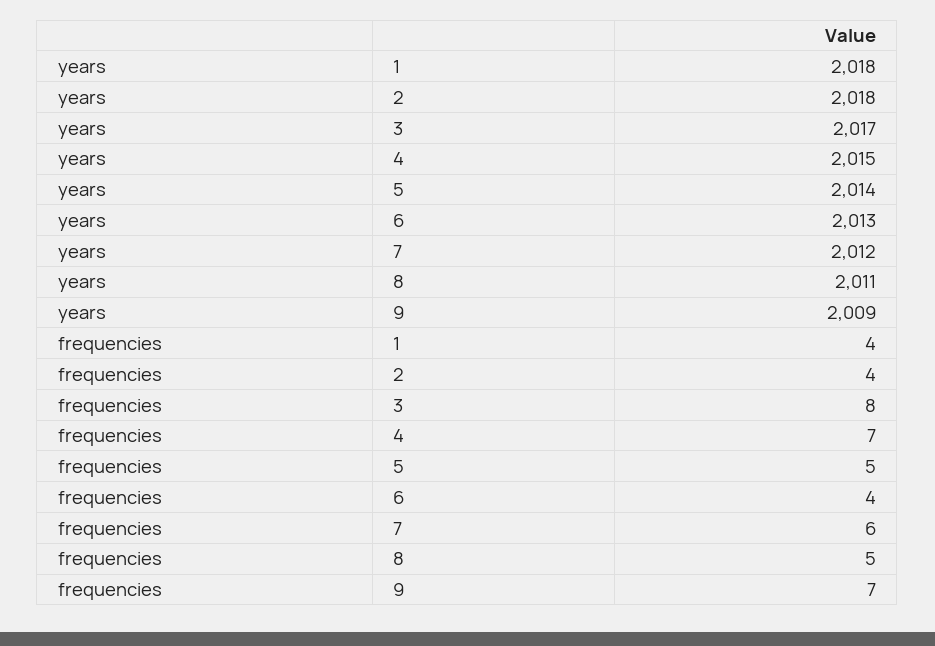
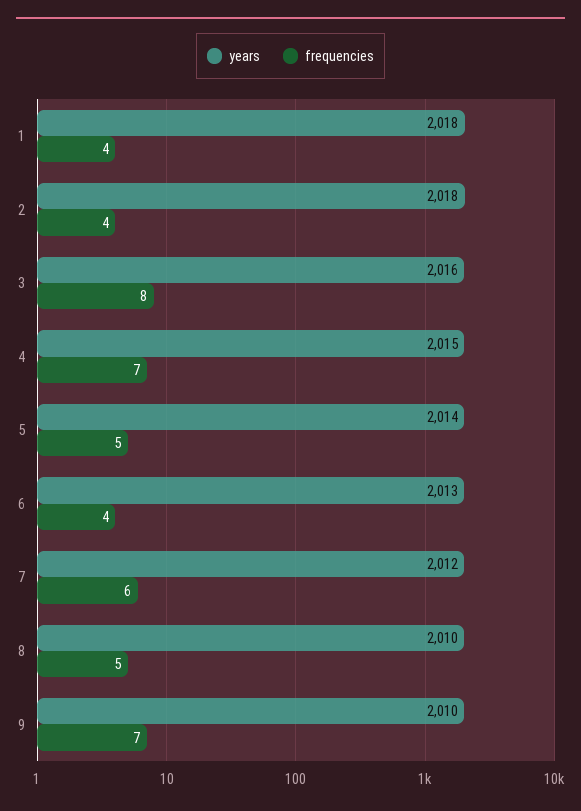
  {
    "years": {
      "1": 2018,
      "2": 2018,
-     "3": 2017,
+     "3": 2016,
      "4": 2015,
      "5": 2014,
      "6": 2013,
      "7": 2012,
-     "8": 2011,
+     "8": 2010,
-     "9": 2009
+     "9": 2010
    },
    "frequencies": {
      "1": 4,
      "2": 4,
      "3": 8,
      "4": 7,
      "5": 5,
      "6": 4,
      "7": 6,
      "8": 5,
      "9": 7
    }
  }

